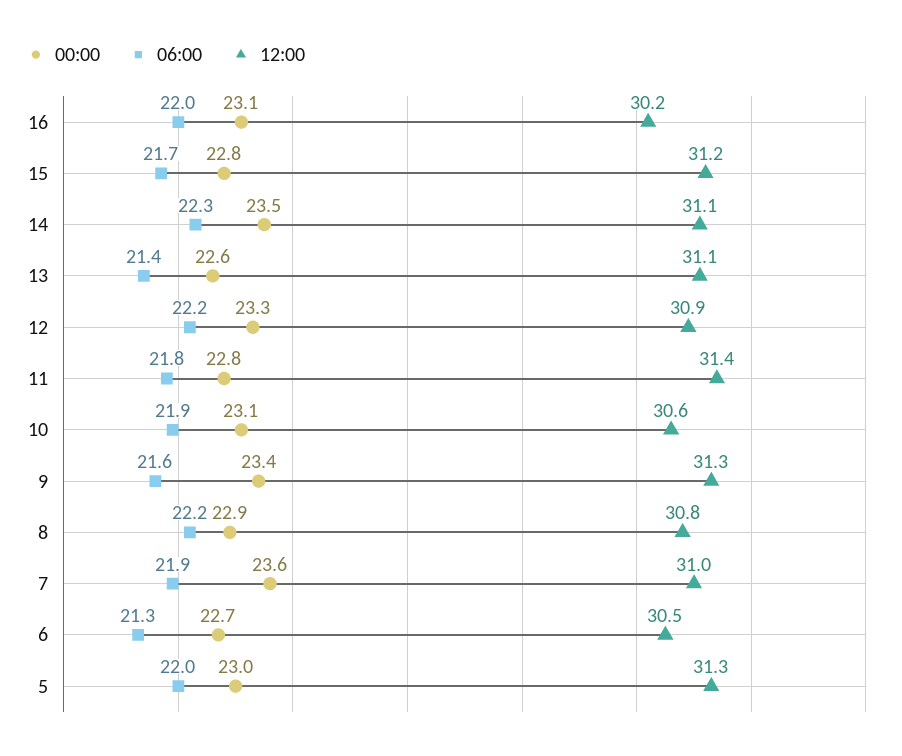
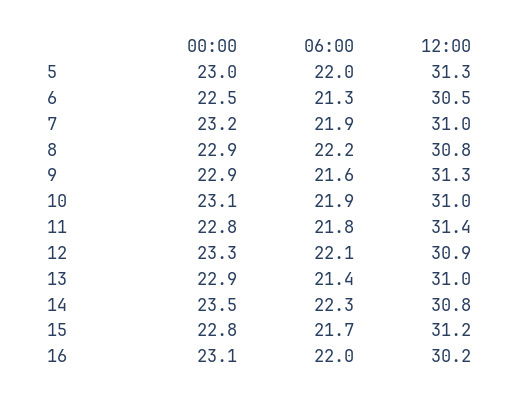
  {
    "00:00": {
      "16": 23.1,
      "15": 22.8,
      "14": 23.5,
-     "13": 22.6,
+     "13": 22.9,
      "12": 23.3,
      "11": 22.8,
      "10": 23.1,
-     "9": 23.4,
+     "9": 22.9,
      "8": 22.9,
-     "7": 23.6,
+     "7": 23.2,
-     "6": 22.7,
+     "6": 22.5,
      "5": 23
    },
    "06:00": {
      "16": 22,
      "15": 21.7,
      "14": 22.3,
      "13": 21.4,
-     "12": 22.2,
+     "12": 22.1,
      "11": 21.8,
      "10": 21.9,
      "9": 21.6,
      "8": 22.2,
      "7": 21.9,
      "6": 21.3,
      "5": 22
    },
    "12:00": {
      "16": 30.2,
      "15": 31.2,
-     "14": 31.1,
+     "14": 30.8,
-     "13": 31.1,
+     "13": 31,
      "12": 30.9,
      "11": 31.4,
-     "10": 30.6,
+     "10": 31,
      "9": 31.3,
      "8": 30.8,
      "7": 31,
      "6": 30.5,
      "5": 31.3
    }
  }

